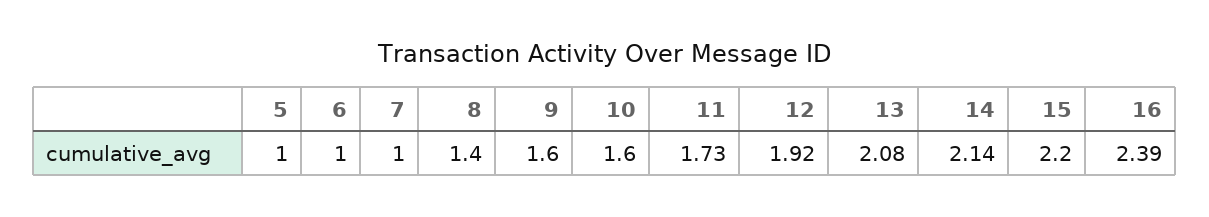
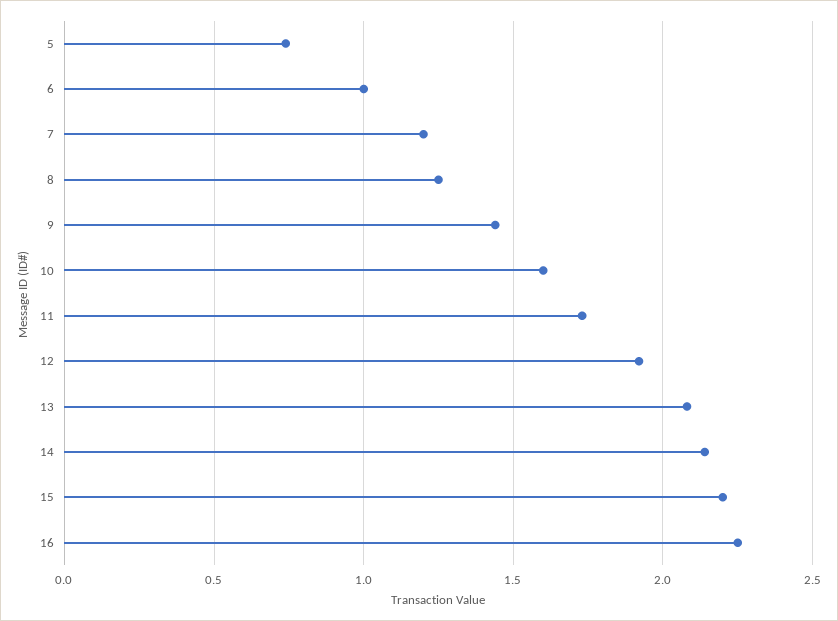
  {
-   "5": 1,
+   "5": 0.75,
    "6": 1,
-   "7": 1,
+   "7": 1.2,
-   "8": 1.4,
+   "8": 1.25,
-   "9": 1.6,
+   "9": 1.45,
    "10": 1.6,
    "11": 1.73,
    "12": 1.92,
    "13": 2.08,
    "14": 2.14,
    "15": 2.2,
-   "16": 2.39
+   "16": 2.25
  }

